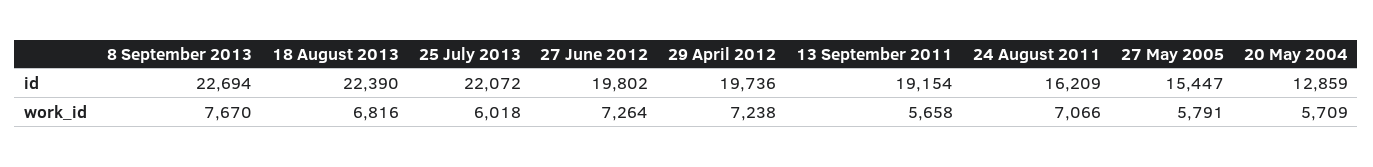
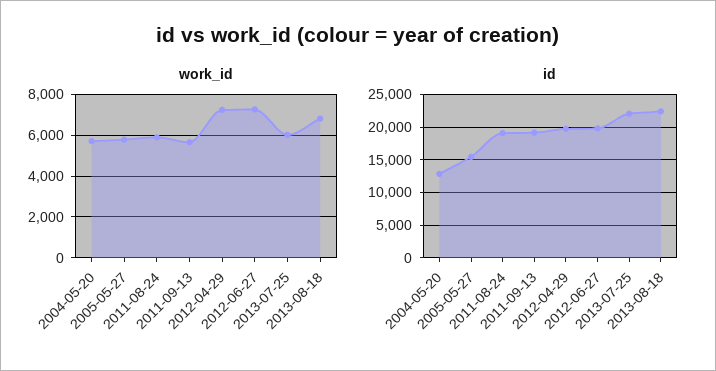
  {
    "id": {
-     "8 September 2013": 22694,
      "18 August 2013": 22390,
      "25 July 2013": 22072,
      "27 June 2012": 19802,
      "29 April 2012": 19736,
      "13 September 2011": 19154,
-     "24 August 2011": 16209,
+     "24 August 2011": 19000,
      "27 May 2005": 15447,
      "20 May 2004": 12859
    },
    "work_id": {
-     "8 September 2013": 7670,
      "18 August 2013": 6816,
      "25 July 2013": 6018,
      "27 June 2012": 7264,
      "29 April 2012": 7238,
      "13 September 2011": 5658,
-     "24 August 2011": 7066,
+     "24 August 2011": 6000,
      "27 May 2005": 5791,
      "20 May 2004": 5709
    }
  }

